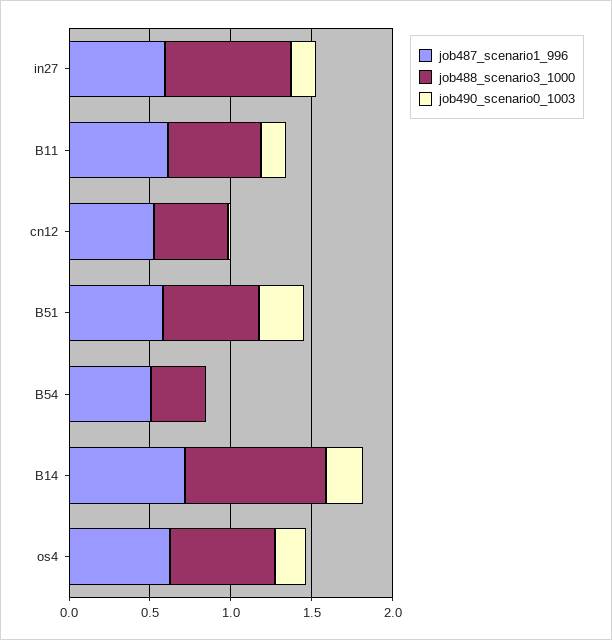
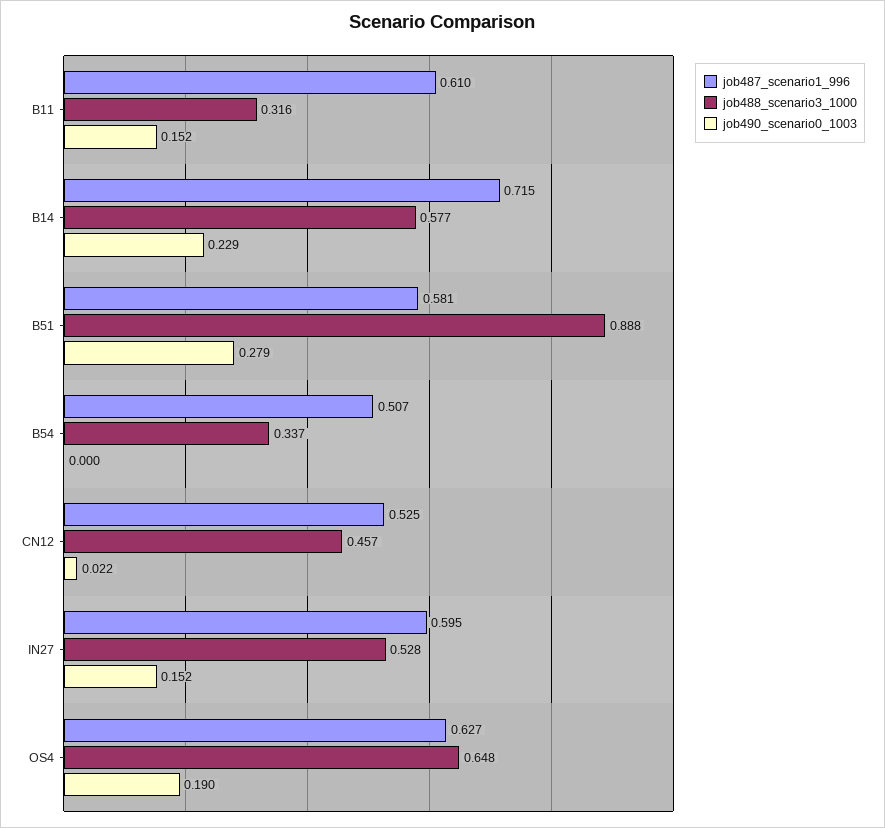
  {
    "job487_scenario1_996": {
      "in27": 0.595,
      "B11": 0.61,
      "cn12": 0.525,
      "B51": 0.581,
      "B54": 0.507,
      "B14": 0.715,
      "os4": 0.627
    },
    "job488_scenario3_1000": {
-     "in27": 0.8,
+     "in27": 0.528,
-     "B11": 0.6,
+     "B11": 0.316,
      "cn12": 0.457,
-     "B51": 0.6,
+     "B51": 0.888,
      "B54": 0.337,
-     "B14": 0.9,
+     "B14": 0.577,
      "os4": 0.648
    },
    "job490_scenario0_1003": {
      "in27": 0.152,
      "B11": 0.152,
      "cn12": 0.022,
      "B51": 0.279,
      "B54": 0,
      "B14": 0.229,
      "os4": 0.19
    }
  }

